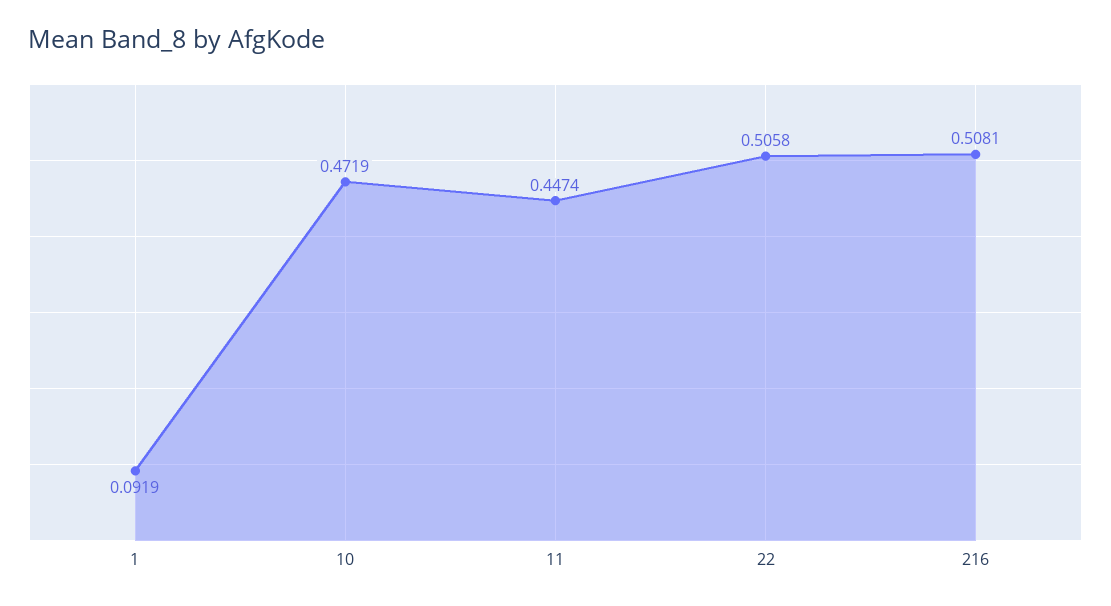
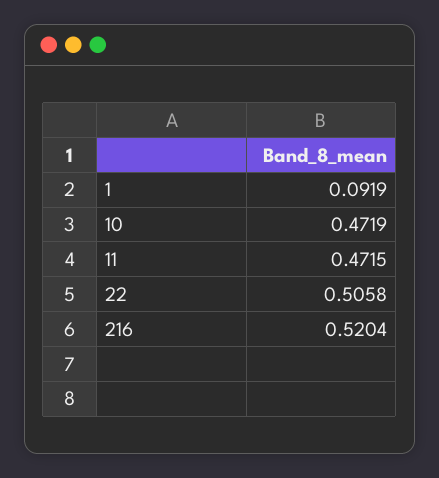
  {
    "1": 0.0919,
    "10": 0.4719,
-   "11": 0.4474,
+   "11": 0.4715,
    "22": 0.5058,
-   "216": 0.5081
+   "216": 0.5204
  }

